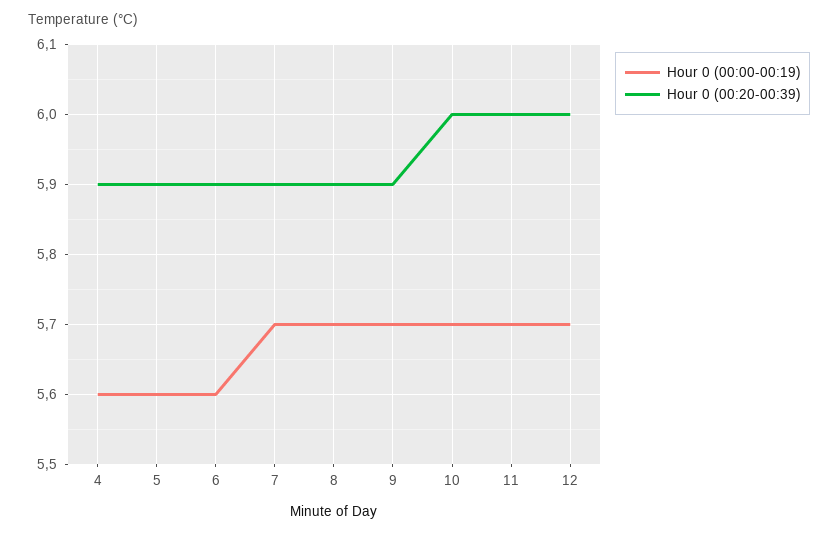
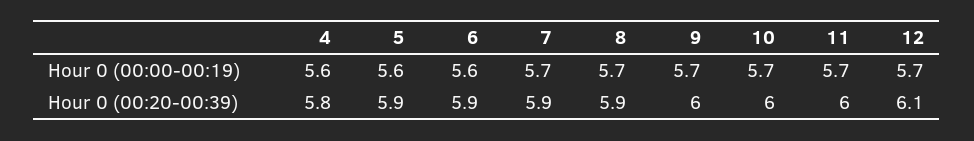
  {
    "Hour 0 (00:00-00:19)": {
      "4": 5.6,
      "5": 5.6,
      "6": 5.6,
      "7": 5.7,
      "8": 5.7,
      "9": 5.7,
      "10": 5.7,
      "11": 5.7,
      "12": 5.7
    },
    "Hour 0 (00:20-00:39)": {
-     "4": 5.9,
+     "4": 5.8,
      "5": 5.9,
      "6": 5.9,
      "7": 5.9,
      "8": 5.9,
-     "9": 5.9,
+     "9": 6,
      "10": 6,
      "11": 6,
-     "12": 6
+     "12": 6.1
    }
  }

